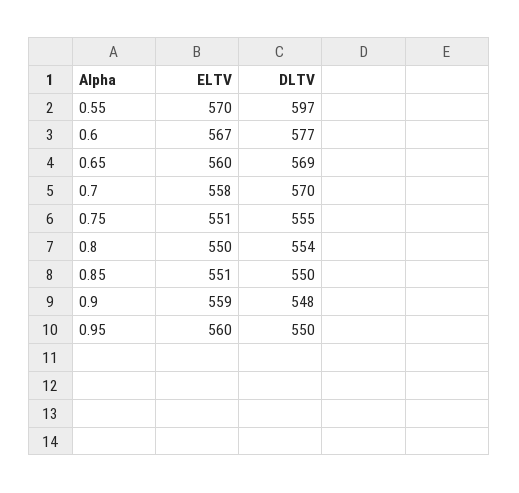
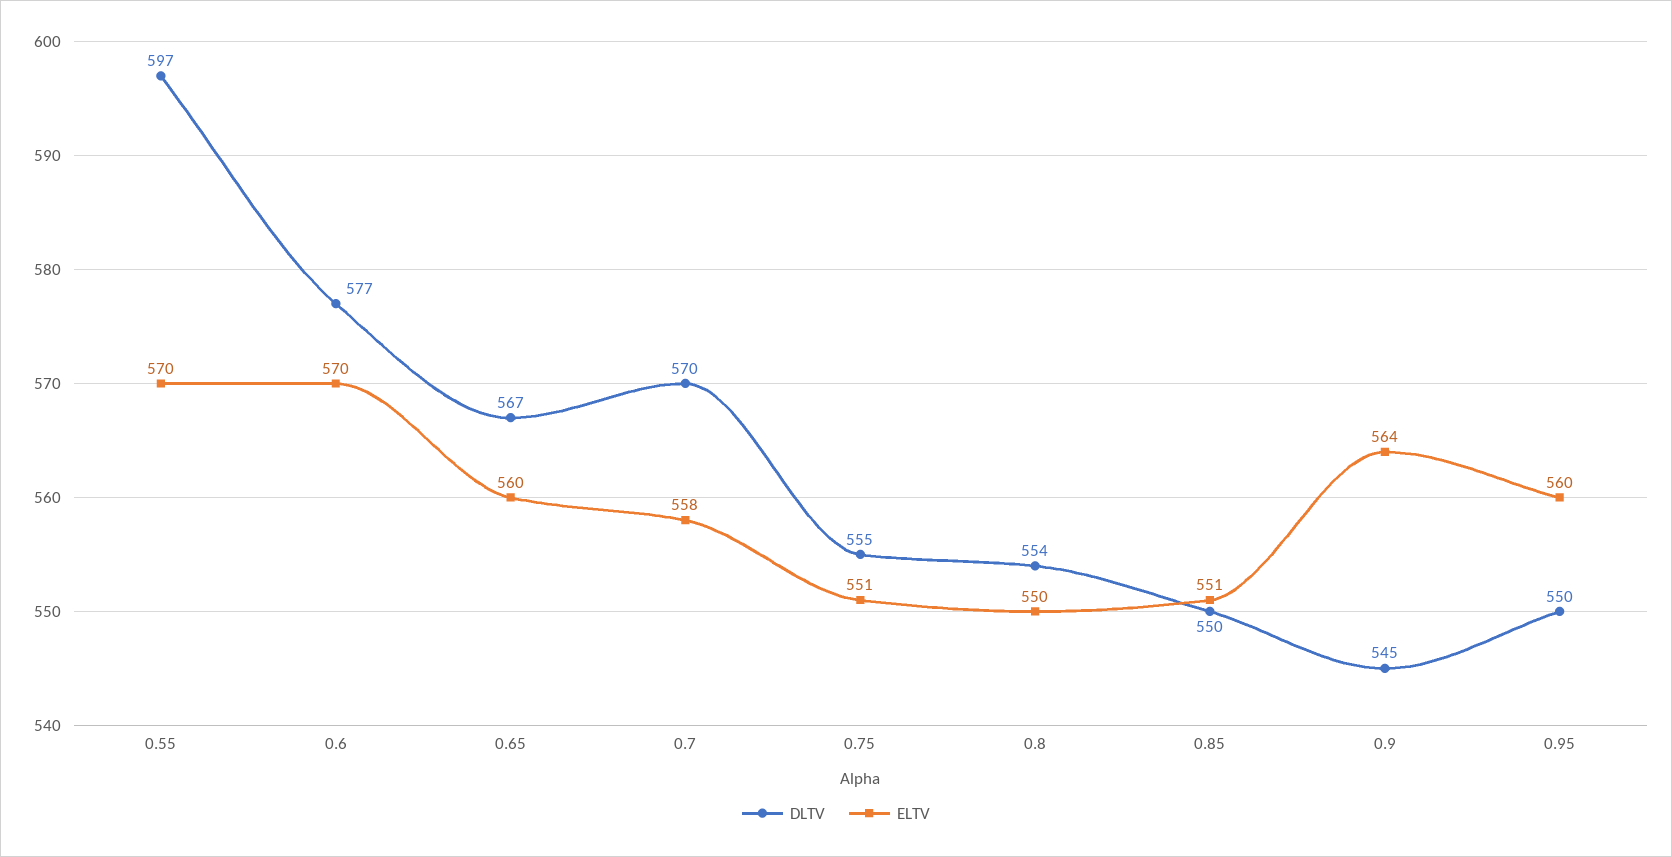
  {
    "ELTV": {
      "0.55": 570,
-     "0.6": 567,
+     "0.6": 570,
      "0.65": 560,
      "0.7": 558,
      "0.75": 551,
      "0.8": 550,
      "0.85": 551,
-     "0.9": 559,
+     "0.9": 564,
      "0.95": 560
    },
    "DLTV": {
      "0.55": 597,
      "0.6": 577,
-     "0.65": 569,
+     "0.65": 567,
      "0.7": 570,
      "0.75": 555,
      "0.8": 554,
      "0.85": 550,
-     "0.9": 548,
+     "0.9": 545,
      "0.95": 550
    }
  }

